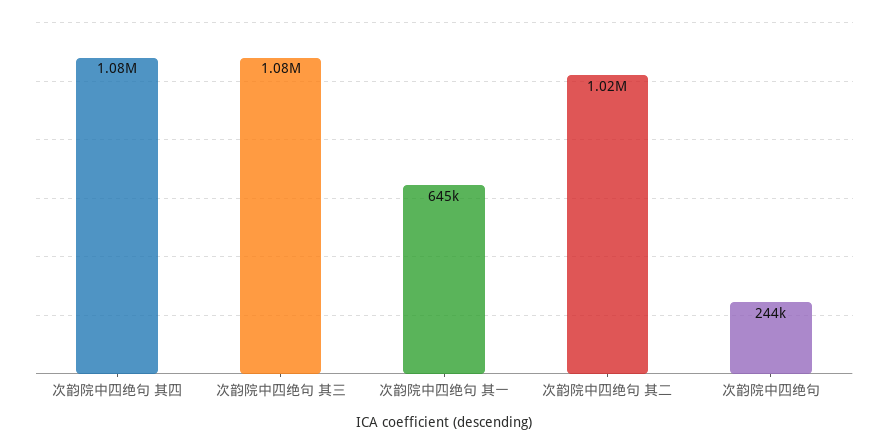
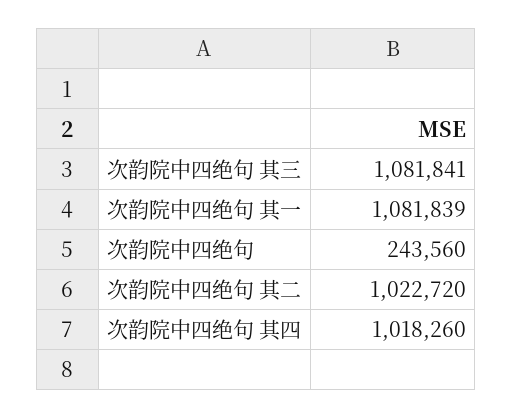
  {
-   "次韵院中四绝句 其四": 1080000,
+   "次韵院中四绝句 其四": 1018260,
    "次韵院中四绝句 其三": 1081841,
-   "次韵院中四绝句 其一": 645000,
+   "次韵院中四绝句 其一": 1081839,
    "次韵院中四绝句 其二": 1022720,
    "次韵院中四绝句": 243560
  }

